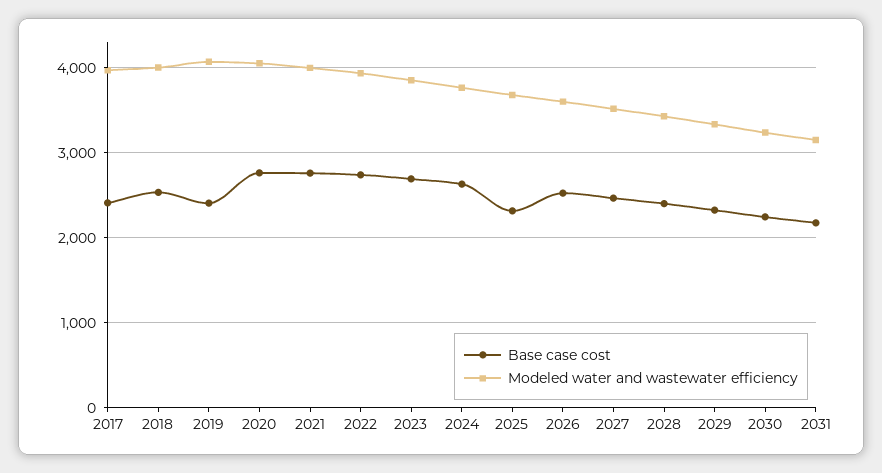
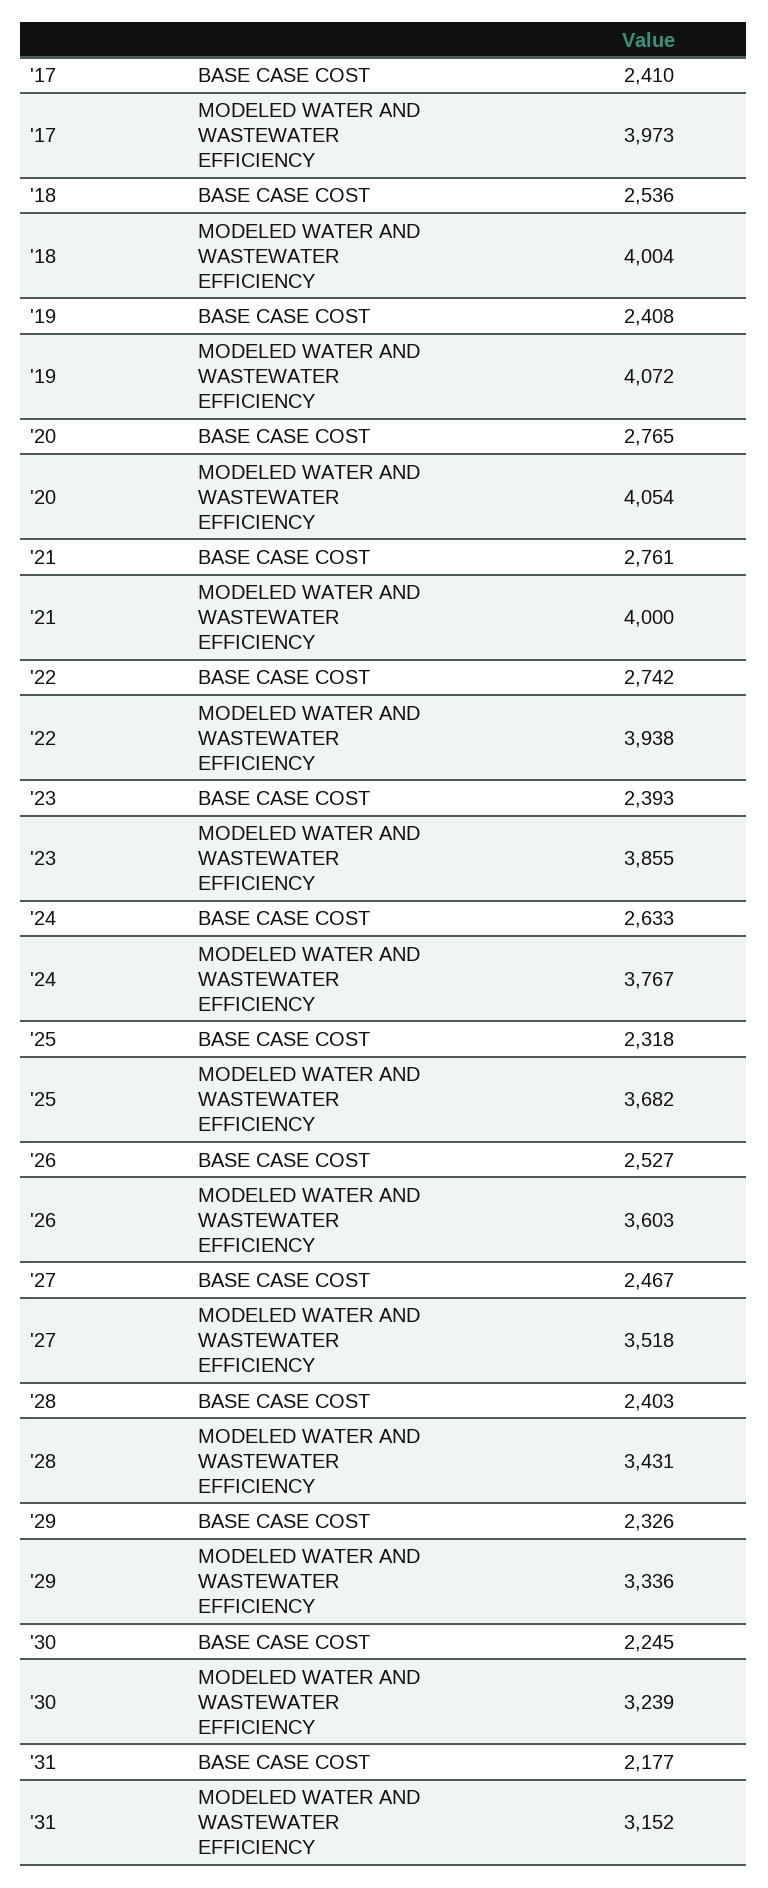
  {
    "Base case cost": {
      "2017": 2410,
      "2018": 2536,
      "2019": 2408,
      "2020": 2765,
      "2021": 2761,
      "2022": 2742,
-     "2023": 2700,
+     "2023": 2393,
      "2024": 2633,
      "2025": 2318,
      "2026": 2527,
      "2027": 2467,
      "2028": 2403,
      "2029": 2326,
      "2030": 2245,
      "2031": 2177
    },
    "Modeled water and wastewater efficiency": {
      "2017": 3973,
      "2018": 4004,
      "2019": 4072,
      "2020": 4054,
      "2021": 4000,
      "2022": 3938,
      "2023": 3855,
      "2024": 3767,
      "2025": 3682,
      "2026": 3603,
      "2027": 3518,
      "2028": 3431,
      "2029": 3336,
      "2030": 3239,
      "2031": 3152
    }
  }

